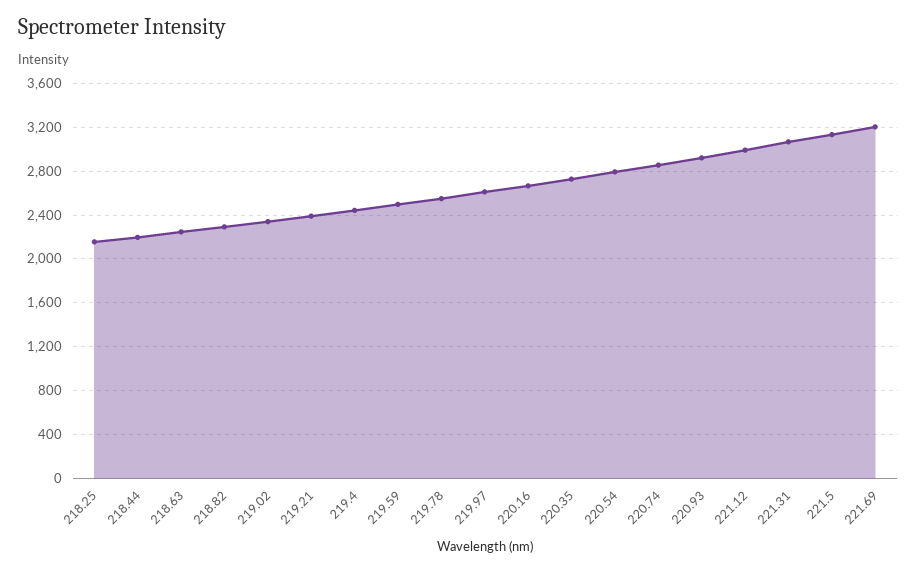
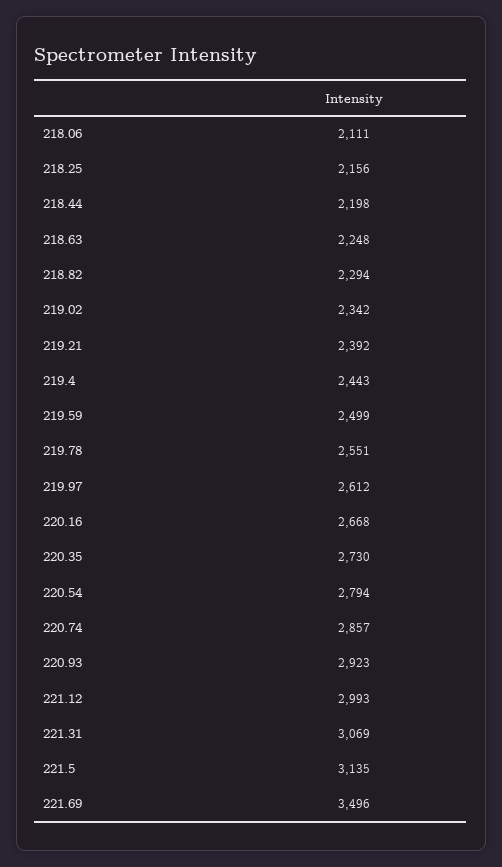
  {
    "218.25": 2156,
    "218.44": 2198,
    "218.63": 2248,
    "218.82": 2294,
    "219.02": 2342,
    "219.21": 2392,
    "219.4": 2443,
    "219.59": 2499,
    "219.78": 2551,
    "219.97": 2612,
    "220.16": 2668,
    "220.35": 2730,
    "220.54": 2794,
    "220.74": 2857,
    "220.93": 2923,
    "221.12": 2993,
    "221.31": 3069,
    "221.5": 3135,
-   "221.69": 3200
+   "221.69": 3496,
+   "218.06": 2111
  }

